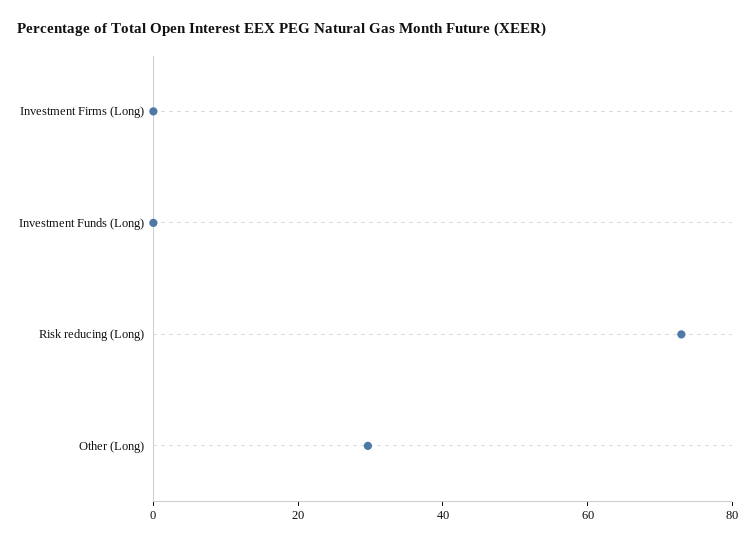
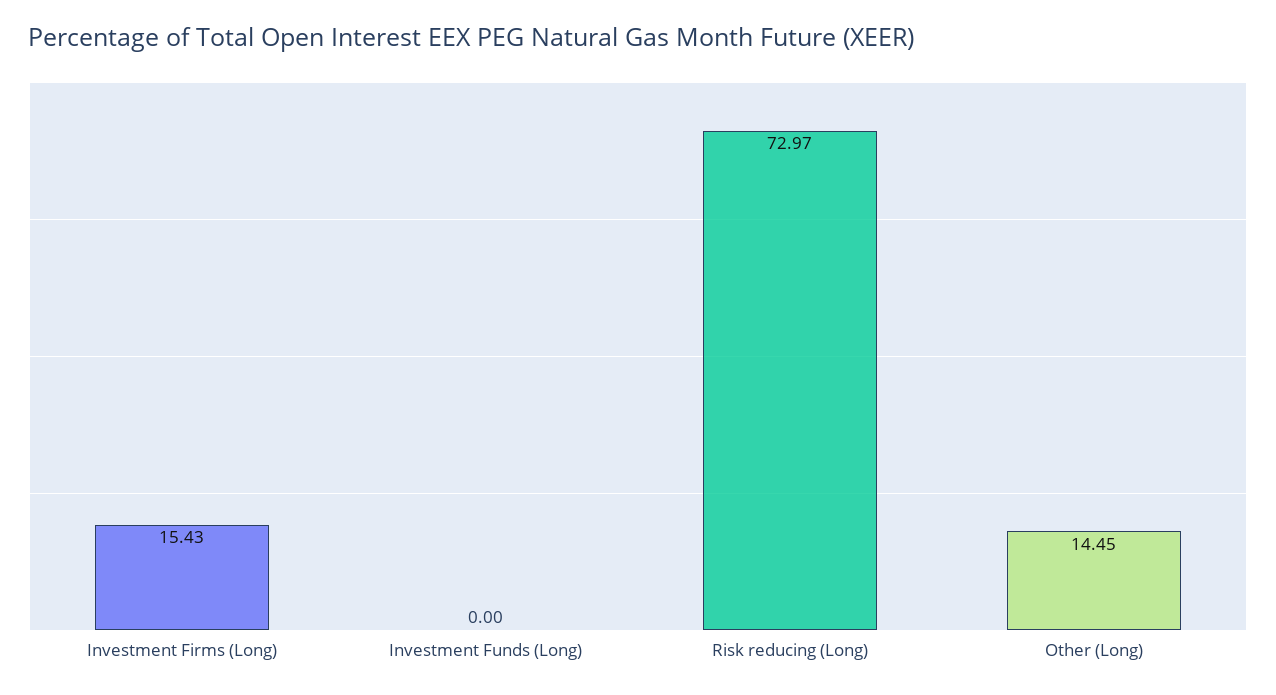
  {
-   "Investment Firms (Long)": 0,
+   "Investment Firms (Long)": 15.43,
    "Investment Funds (Long)": 0,
    "Risk reducing (Long)": 72.97,
-   "Other (Long)": 30
+   "Other (Long)": 14.45
  }

